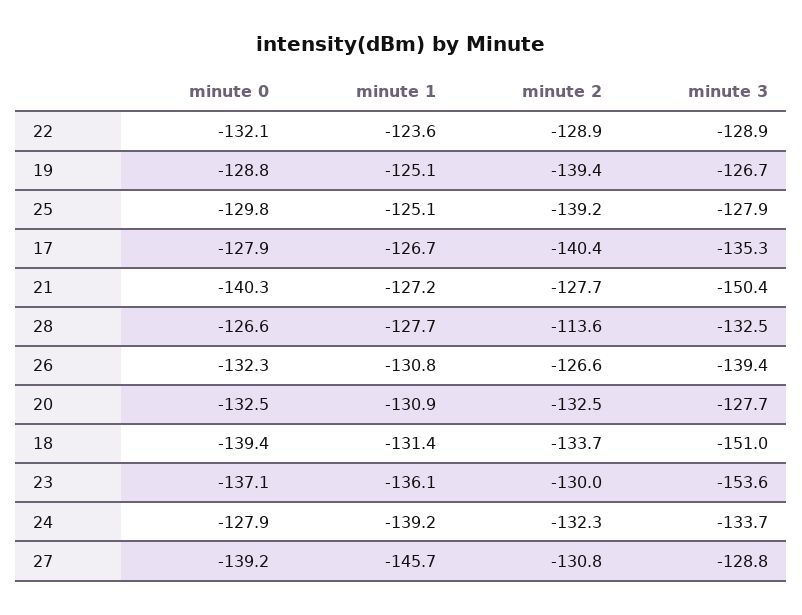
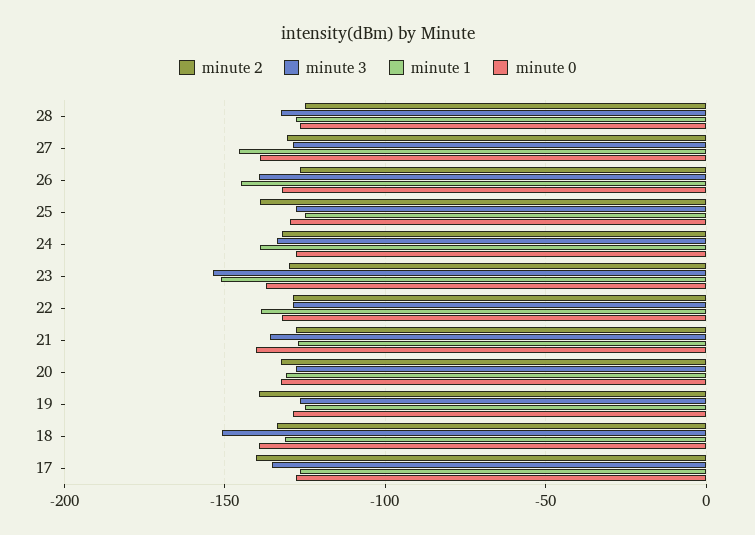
  {
    "minute 0": {
      "22": -132.1,
      "19": -128.8,
      "25": -129.8,
      "17": -127.9,
      "21": -140.3,
      "28": -126.6,
      "26": -132.3,
      "20": -132.5,
      "18": -139.4,
      "23": -137.1,
      "24": -127.9,
      "27": -139.2
    },
    "minute 1": {
-     "22": -123.6,
+     "22": -140,
      "19": -125.1,
      "25": -125.1,
      "17": -126.7,
      "21": -127.2,
      "28": -127.7,
-     "26": -130.8,
+     "26": -145,
      "20": -130.9,
      "18": -131.4,
-     "23": -136.1,
+     "23": -150,
      "24": -139.2,
      "27": -145.7
    },
    "minute 2": {
      "22": -128.9,
      "19": -139.4,
      "25": -139.2,
      "17": -140.4,
      "21": -127.7,
-     "28": -113.6,
+     "28": -125,
      "26": -126.6,
      "20": -132.5,
      "18": -133.7,
      "23": -130,
      "24": -132.3,
      "27": -130.8
    },
    "minute 3": {
      "22": -128.9,
      "19": -126.7,
      "25": -127.9,
      "17": -135.3,
-     "21": -150.4,
+     "21": -135,
      "28": -132.5,
      "26": -139.4,
      "20": -127.7,
      "18": -151,
      "23": -153.6,
      "24": -133.7,
      "27": -128.8
    }
  }

